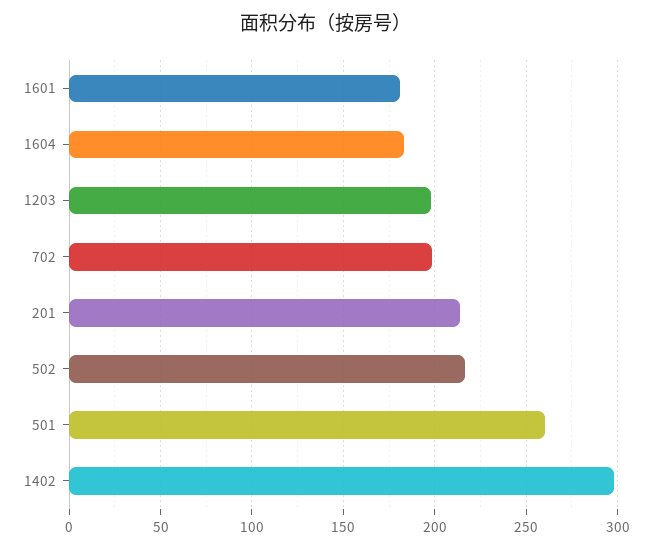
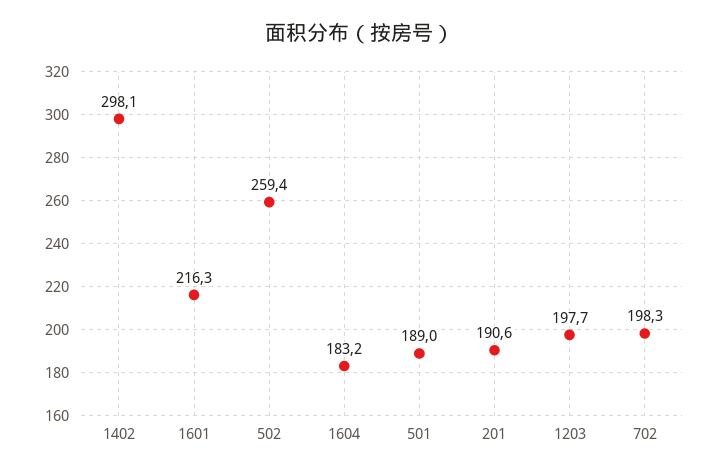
  {
-   "1601": 180,
+   "1601": 216.3,
    "1604": 183.2,
    "1203": 197.7,
    "702": 198.3,
-   "201": 215,
+   "201": 190.6,
-   "502": 215,
+   "502": 259.4,
-   "501": 260,
+   "501": 189,
    "1402": 298.1
  }

